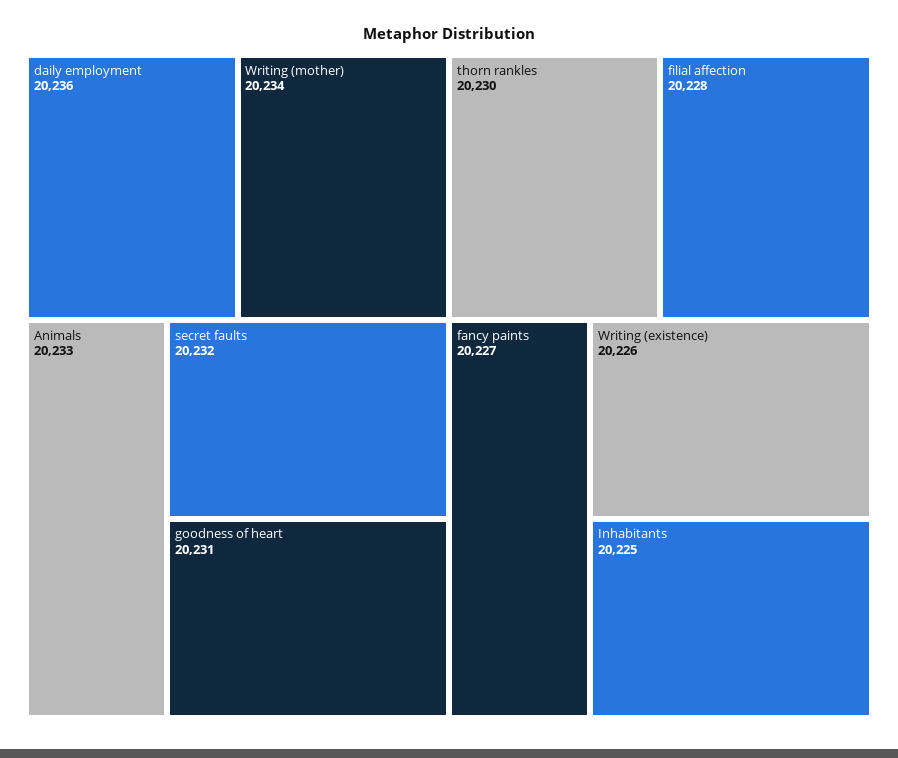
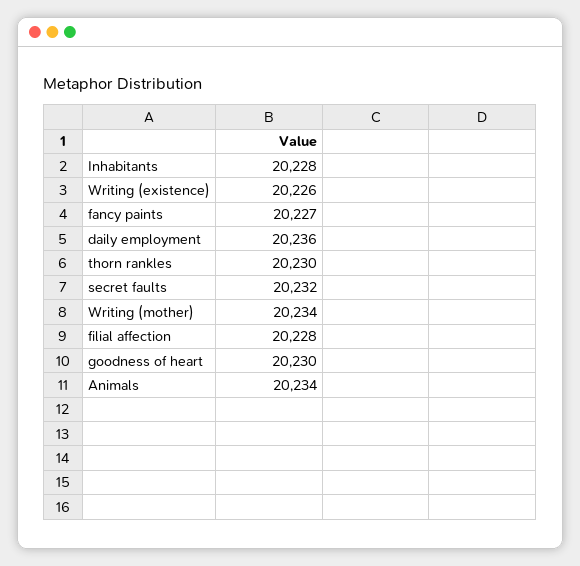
  {
    "daily employment": 20236,
    "Writing (mother)": 20234,
-   "Animals": 20233,
+   "Animals": 20234,
    "secret faults": 20232,
-   "goodness of heart": 20231,
+   "goodness of heart": 20230,
    "thorn rankles": 20230,
    "filial affection": 20228,
    "fancy paints": 20227,
    "Writing (existence)": 20226,
-   "Inhabitants": 20225
+   "Inhabitants": 20228
  }

